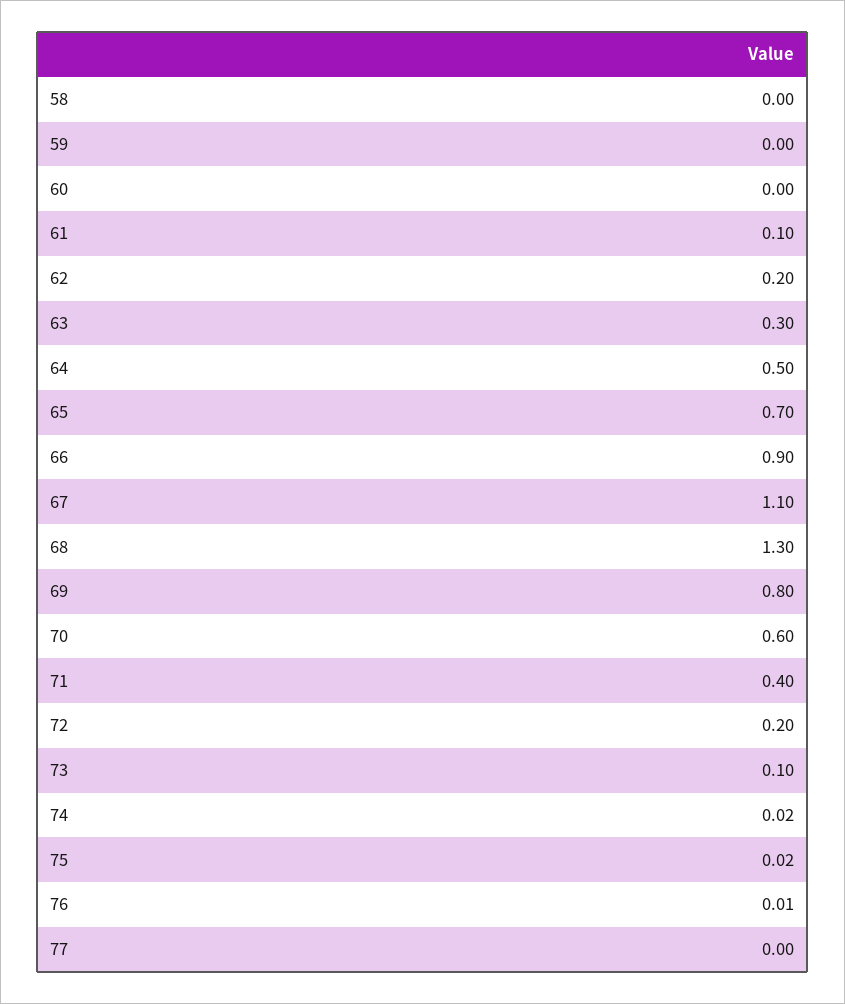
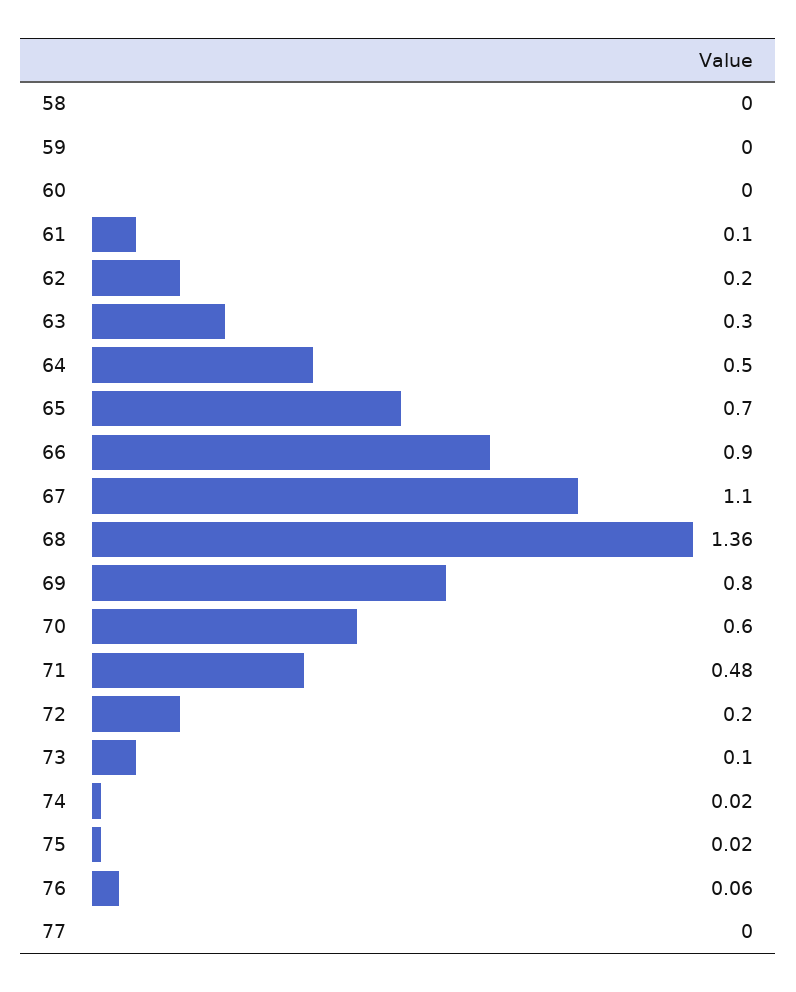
  {
    "58": 0,
    "59": 0,
    "60": 0,
    "61": 0.1,
    "62": 0.2,
    "63": 0.3,
    "64": 0.5,
    "65": 0.7,
    "66": 0.9,
    "67": 1.1,
-   "68": 1.3,
+   "68": 1.36,
    "69": 0.8,
    "70": 0.6,
-   "71": 0.4,
+   "71": 0.48,
    "72": 0.2,
    "73": 0.1,
    "74": 0.02,
    "75": 0.02,
-   "76": 0.01,
+   "76": 0.06,
    "77": 0
  }

